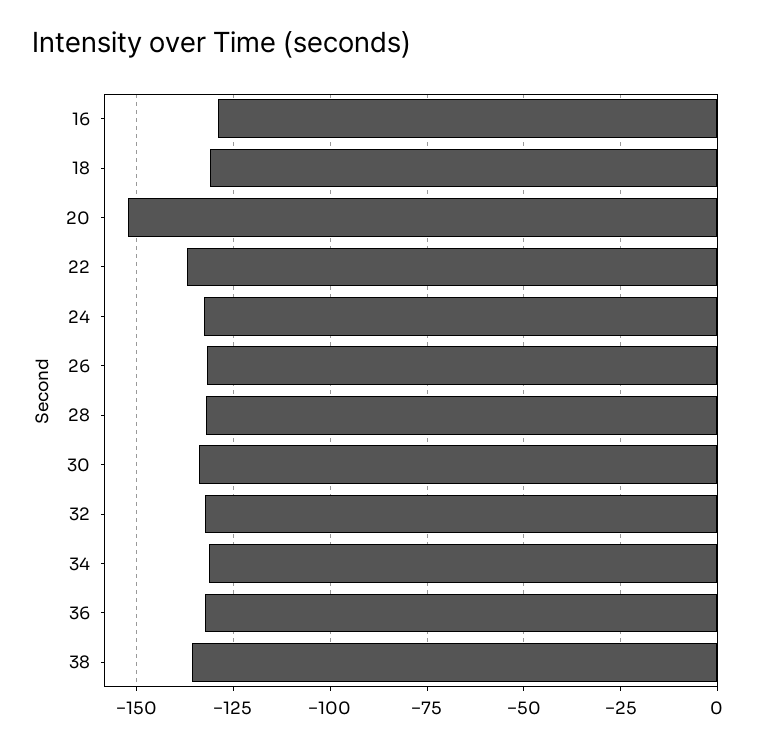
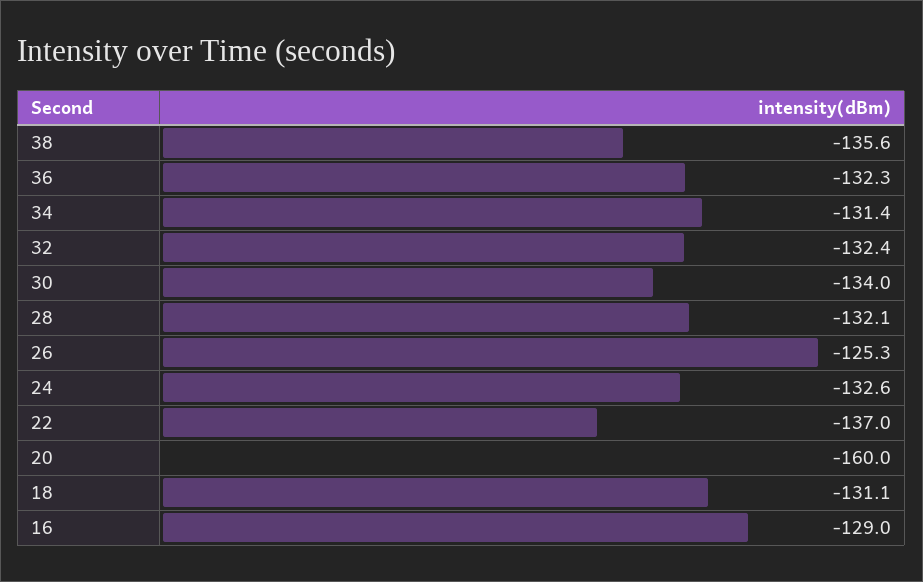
  {
    "16": -129,
    "18": -131.1,
-   "20": -152.5,
+   "20": -160,
    "22": -137,
    "24": -132.6,
-   "26": -132.5,
+   "26": -125.3,
    "28": -132.1,
    "30": -134,
    "32": -132.4,
    "34": -131.4,
    "36": -132.3,
    "38": -135.6
  }

